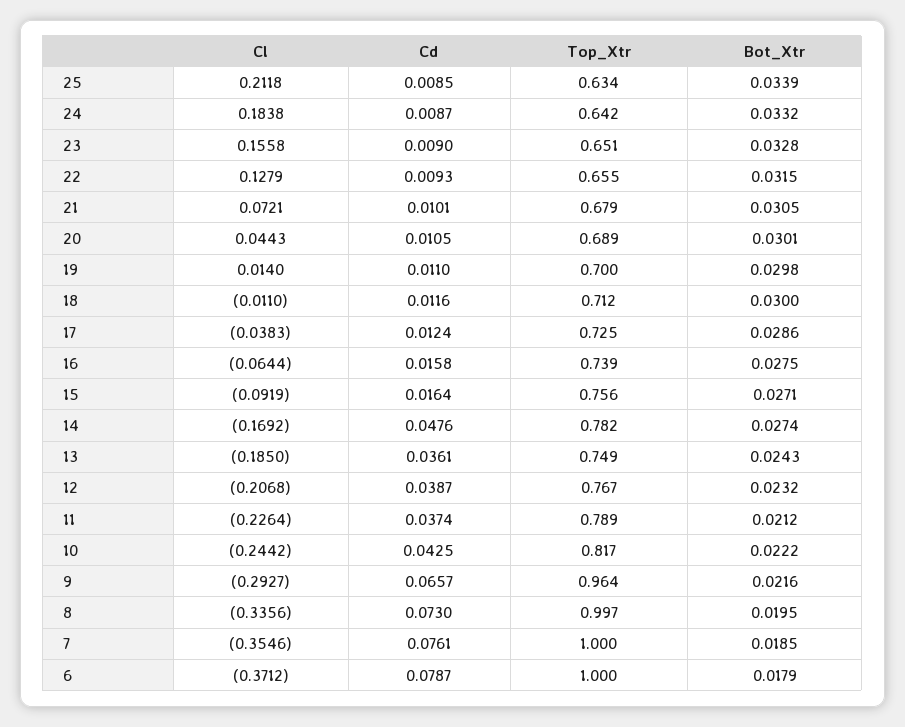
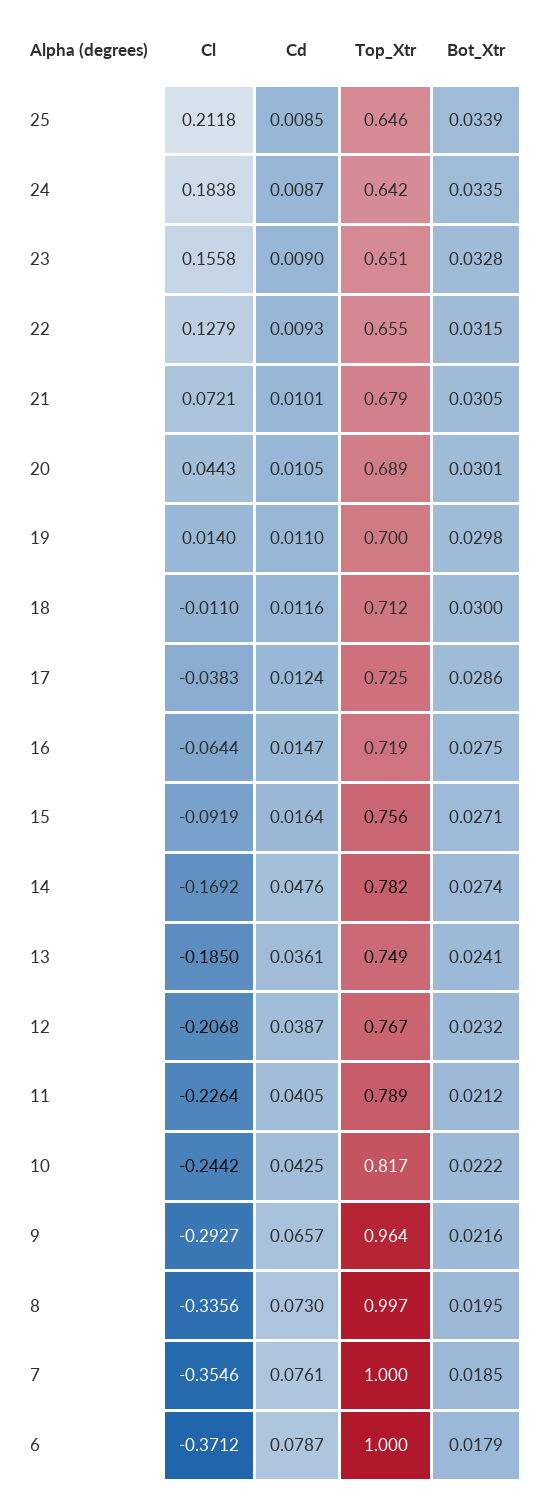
  {
    "Cl": {
      "25": 0.2118,
      "24": 0.1838,
      "23": 0.1558,
      "22": 0.1279,
      "21": 0.0721,
      "20": 0.0443,
      "19": 0.014,
      "18": -0.011,
      "17": -0.0383,
      "16": -0.0644,
      "15": -0.0919,
      "14": -0.1692,
      "13": -0.185,
      "12": -0.2068,
      "11": -0.2264,
      "10": -0.2442,
      "9": -0.2927,
      "8": -0.3356,
      "7": -0.3546,
      "6": -0.3712
    },
    "Cd": {
      "25": 0.0085,
      "24": 0.0087,
      "23": 0.009,
      "22": 0.0093,
      "21": 0.0101,
      "20": 0.0105,
      "19": 0.011,
      "18": 0.0116,
      "17": 0.0124,
-     "16": 0.0158,
+     "16": 0.0147,
      "15": 0.0164,
      "14": 0.0476,
      "13": 0.0361,
      "12": 0.0387,
-     "11": 0.0374,
+     "11": 0.0405,
      "10": 0.0425,
      "9": 0.0657,
      "8": 0.073,
      "7": 0.0761,
      "6": 0.0787
    },
    "Top_Xtr": {
-     "25": 0.634,
+     "25": 0.646,
      "24": 0.642,
      "23": 0.651,
      "22": 0.655,
      "21": 0.679,
      "20": 0.689,
      "19": 0.7,
      "18": 0.712,
      "17": 0.725,
-     "16": 0.739,
+     "16": 0.719,
      "15": 0.756,
      "14": 0.782,
      "13": 0.749,
      "12": 0.767,
      "11": 0.789,
      "10": 0.817,
      "9": 0.964,
      "8": 0.997,
      "7": 1,
      "6": 1
    },
    "Bot_Xtr": {
      "25": 0.0339,
-     "24": 0.0332,
+     "24": 0.0335,
      "23": 0.0328,
      "22": 0.0315,
      "21": 0.0305,
      "20": 0.0301,
      "19": 0.0298,
      "18": 0.03,
      "17": 0.0286,
      "16": 0.0275,
      "15": 0.0271,
      "14": 0.0274,
-     "13": 0.0243,
+     "13": 0.0241,
      "12": 0.0232,
      "11": 0.0212,
      "10": 0.0222,
      "9": 0.0216,
      "8": 0.0195,
      "7": 0.0185,
      "6": 0.0179
    }
  }

